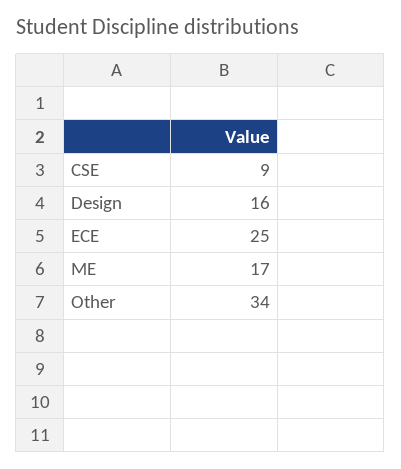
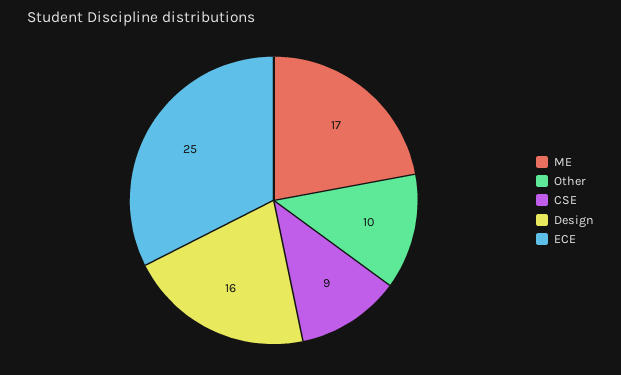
  {
    "CSE": 9,
    "Design": 16,
    "ECE": 25,
    "ME": 17,
-   "Other": 34
+   "Other": 10
  }

